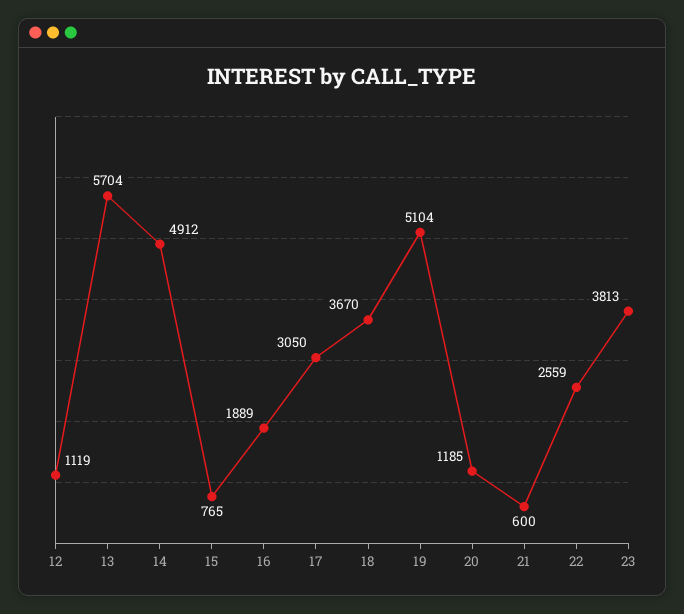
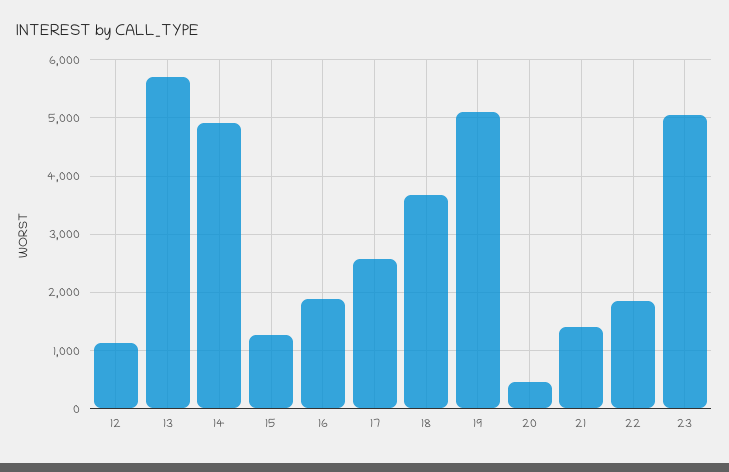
  {
    "12": 1119,
    "13": 5704,
    "14": 4912,
-   "15": 765,
+   "15": 1200,
    "16": 1889,
-   "17": 3050,
+   "17": 2600,
    "18": 3670,
    "19": 5104,
-   "20": 1185,
+   "20": 400,
-   "21": 600,
+   "21": 1400,
-   "22": 2559,
+   "22": 1800,
-   "23": 3813
+   "23": 5000
  }

